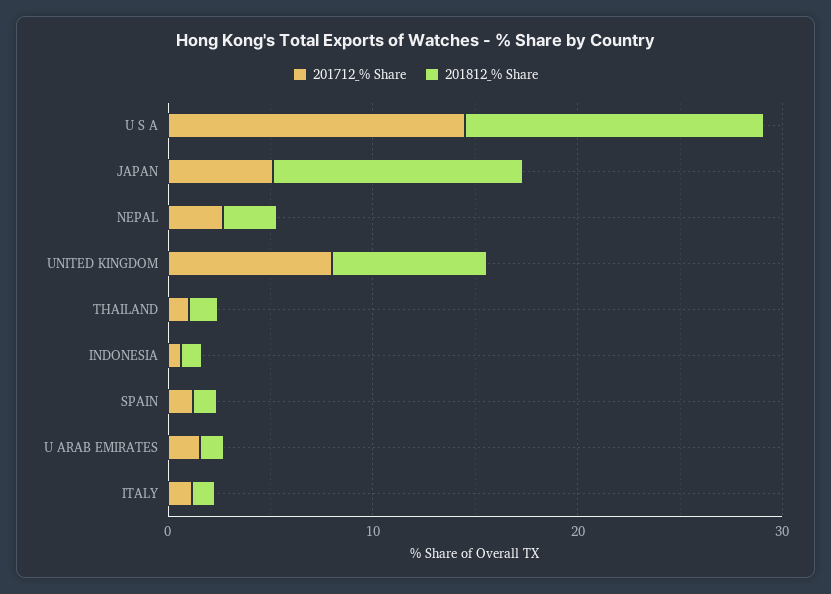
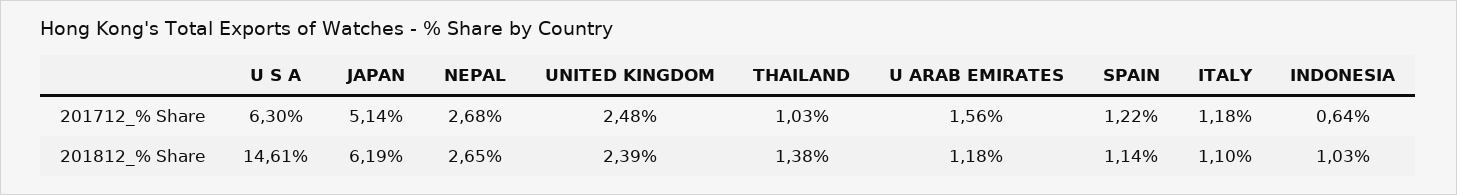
  {
    "201712_% Share": {
-     "U S A": 14,
+     "U S A": 6.3,
      "JAPAN": 5.14,
      "NEPAL": 2.68,
-     "UNITED KINGDOM": 8,
+     "UNITED KINGDOM": 2.48,
      "THAILAND": 1.03,
      "INDONESIA": 0.64,
      "SPAIN": 1.22,
      "U ARAB EMIRATES": 1.56,
      "ITALY": 1.18
    },
    "201812_% Share": {
      "U S A": 14.61,
-     "JAPAN": 12,
+     "JAPAN": 6.19,
      "NEPAL": 2.65,
-     "UNITED KINGDOM": 8,
+     "UNITED KINGDOM": 2.39,
      "THAILAND": 1.38,
      "INDONESIA": 1.03,
      "SPAIN": 1.14,
      "U ARAB EMIRATES": 1.18,
      "ITALY": 1.1
    }
  }

